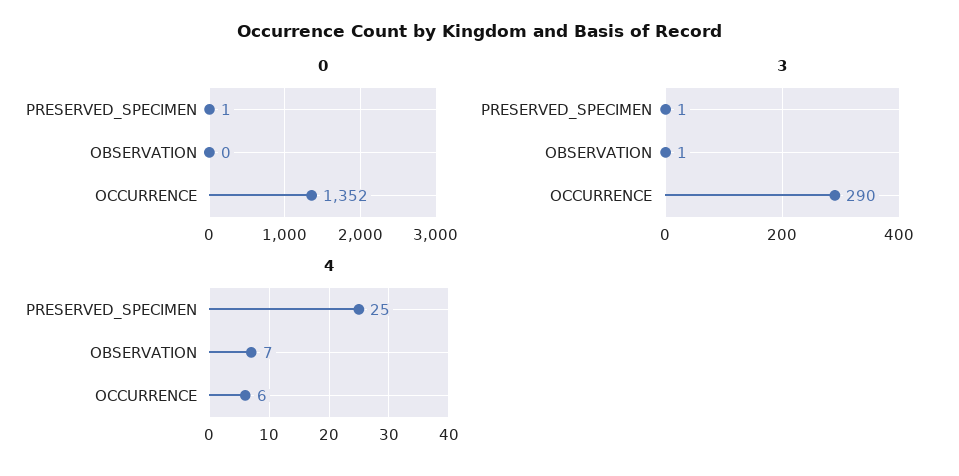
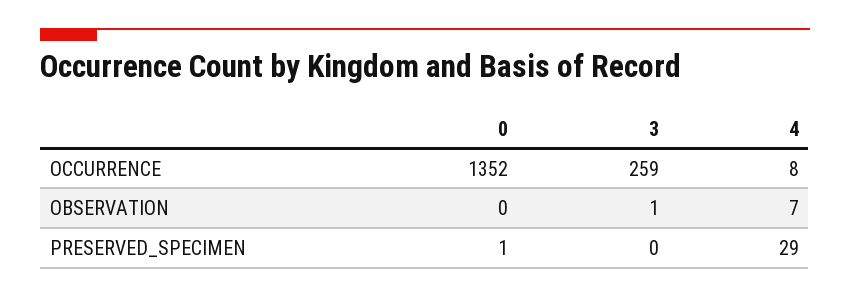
  {
    "0": {
      "PRESERVED_SPECIMEN": 1,
      "OBSERVATION": 0,
      "OCCURRENCE": 1352
    },
    "3": {
-     "PRESERVED_SPECIMEN": 1,
+     "PRESERVED_SPECIMEN": 0,
      "OBSERVATION": 1,
-     "OCCURRENCE": 290
+     "OCCURRENCE": 259
    },
    "4": {
-     "PRESERVED_SPECIMEN": 25,
+     "PRESERVED_SPECIMEN": 29,
      "OBSERVATION": 7,
-     "OCCURRENCE": 6
+     "OCCURRENCE": 8
    }
  }

